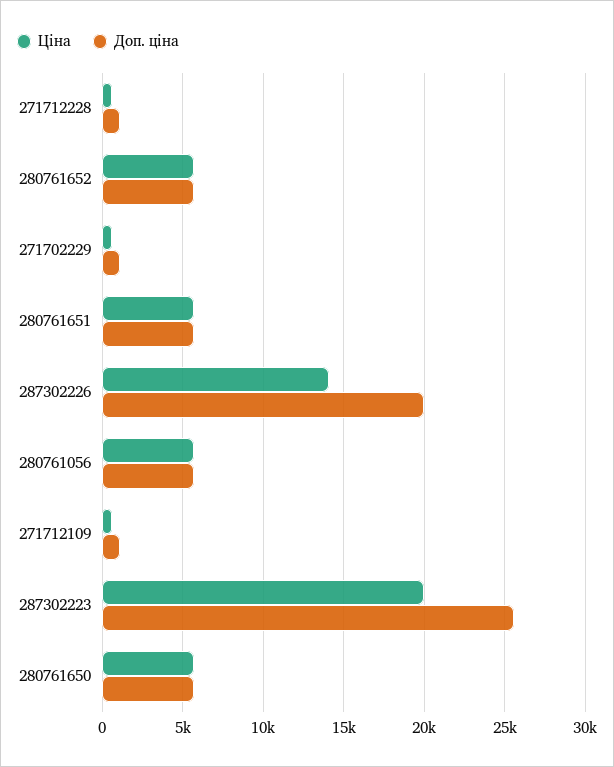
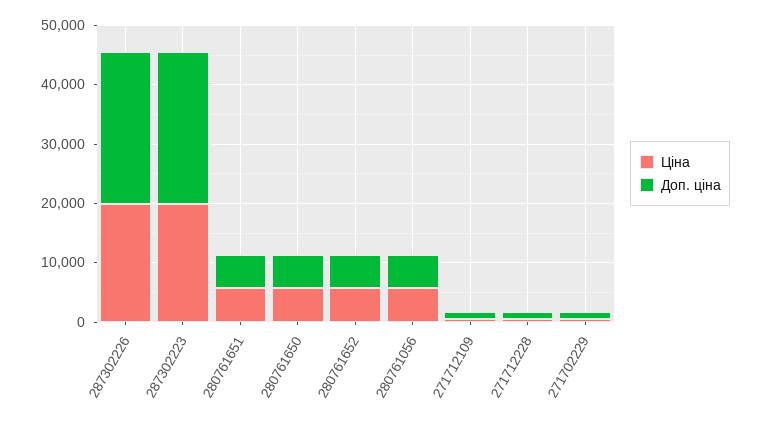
  {
    "Ціна": {
      "271712228": 500,
      "280761652": 5500,
      "271702229": 500,
      "280761651": 5500,
-     "287302226": 14000,
+     "287302226": 20000,
      "280761056": 5500,
      "271712109": 500,
      "287302223": 20000,
      "280761650": 5500
    },
    "Доп. ціна": {
      "271712228": 1000,
      "280761652": 5500,
      "271702229": 1000,
      "280761651": 5500,
-     "287302226": 20000,
+     "287302226": 26000,
      "280761056": 5500,
      "271712109": 1000,
      "287302223": 25500,
      "280761650": 5500
    }
  }

